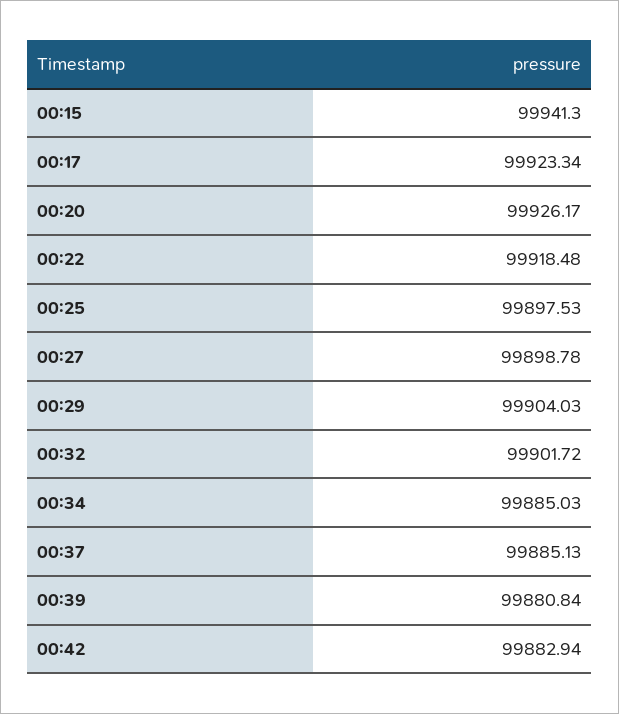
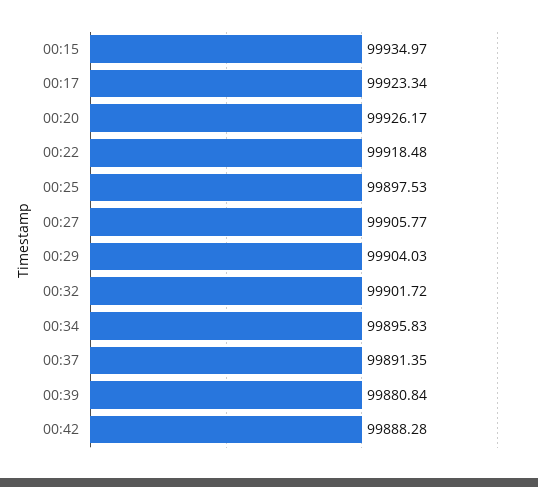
  {
-   "00:15": 99941.3,
+   "00:15": 99934.97,
    "00:17": 99923.34,
    "00:20": 99926.17,
    "00:22": 99918.48,
    "00:25": 99897.53,
-   "00:27": 99898.78,
+   "00:27": 99905.77,
    "00:29": 99904.03,
    "00:32": 99901.72,
-   "00:34": 99885.03,
+   "00:34": 99895.83,
-   "00:37": 99885.13,
+   "00:37": 99891.35,
    "00:39": 99880.84,
-   "00:42": 99882.94
+   "00:42": 99888.28
  }

